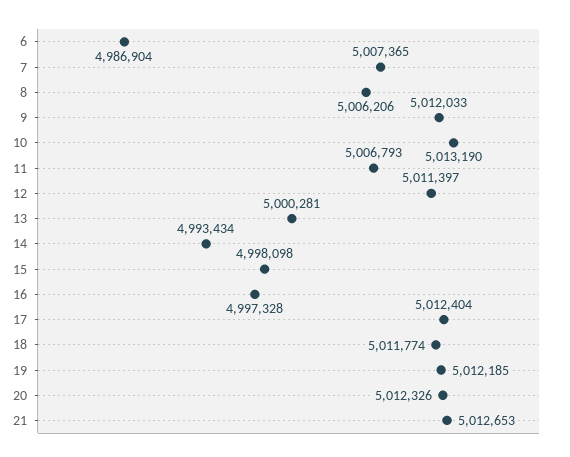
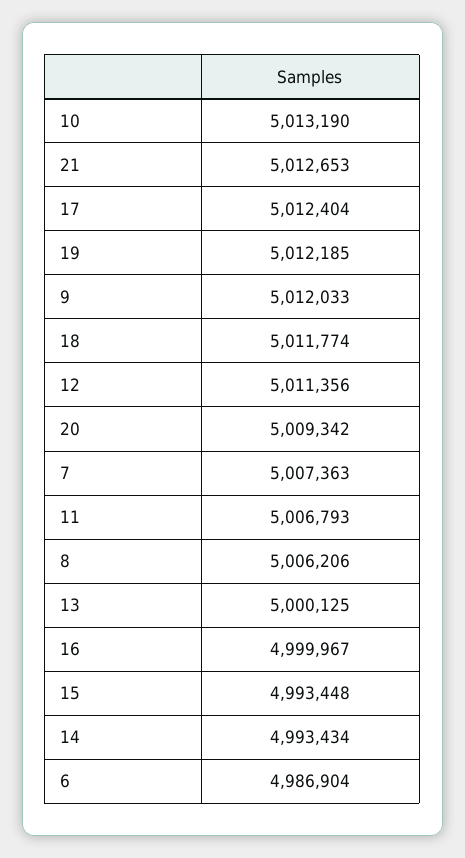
  {
    "6": 4986904,
-   "7": 5007365,
+   "7": 5007363,
    "8": 5006206,
    "9": 5012033,
    "10": 5013190,
    "11": 5006793,
-   "12": 5011397,
+   "12": 5011356,
-   "13": 5000281,
+   "13": 5000125,
    "14": 4993434,
-   "15": 4998098,
+   "15": 4993448,
-   "16": 4997328,
+   "16": 4999967,
    "17": 5012404,
    "18": 5011774,
    "19": 5012185,
-   "20": 5012326,
+   "20": 5009342,
    "21": 5012653
  }

